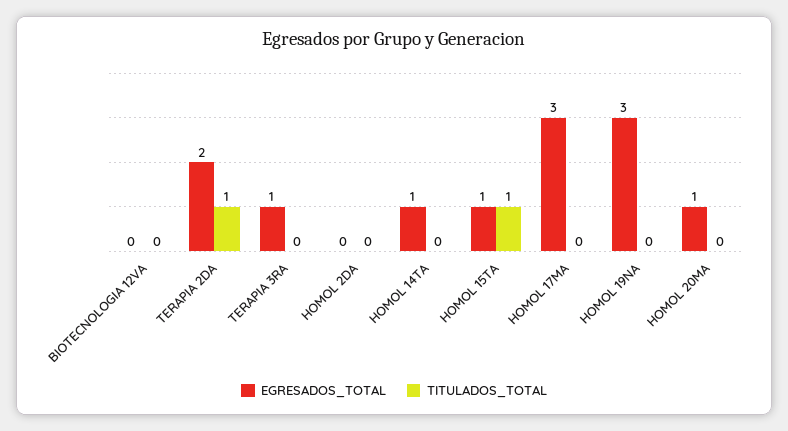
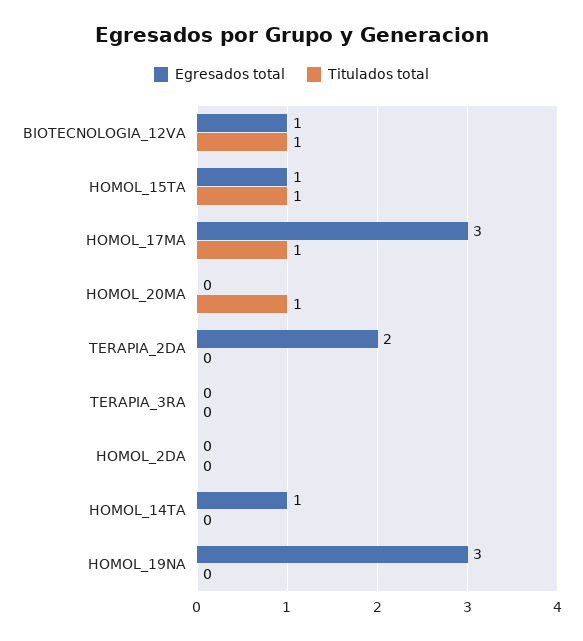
  {
    "EGRESADOS_TOTAL": {
-     "BIOTECNOLOGIA 12VA": 0,
+     "BIOTECNOLOGIA 12VA": 1,
      "TERAPIA 2DA": 2,
-     "TERAPIA 3RA": 1,
+     "TERAPIA 3RA": 0,
      "HOMOL 2DA": 0,
      "HOMOL 14TA": 1,
      "HOMOL 15TA": 1,
      "HOMOL 17MA": 3,
      "HOMOL 19NA": 3,
-     "HOMOL 20MA": 1
+     "HOMOL 20MA": 0
    },
    "TITULADOS_TOTAL": {
-     "BIOTECNOLOGIA 12VA": 0,
+     "BIOTECNOLOGIA 12VA": 1,
-     "TERAPIA 2DA": 1,
+     "TERAPIA 2DA": 0,
      "TERAPIA 3RA": 0,
      "HOMOL 2DA": 0,
      "HOMOL 14TA": 0,
      "HOMOL 15TA": 1,
-     "HOMOL 17MA": 0,
+     "HOMOL 17MA": 1,
      "HOMOL 19NA": 0,
-     "HOMOL 20MA": 0
+     "HOMOL 20MA": 1
    }
  }

